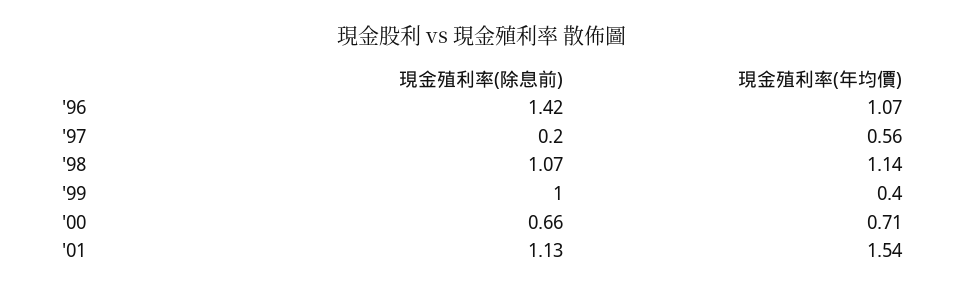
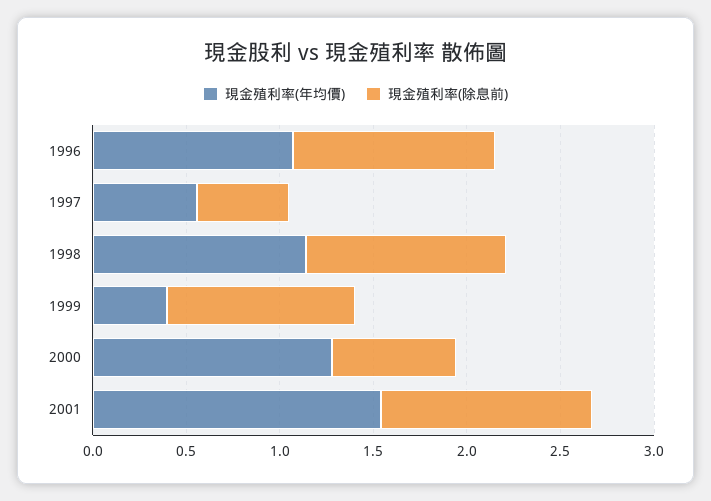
  {
    "現金殖利率(除息前)": {
-     "'96": 1.42,
+     "'96": 1.1,
-     "'97": 0.2,
+     "'97": 0.5,
      "'98": 1.07,
      "'99": 1,
      "'00": 0.66,
      "'01": 1.13
    },
    "現金殖利率(年均價)": {
      "'96": 1.07,
      "'97": 0.56,
      "'98": 1.14,
      "'99": 0.4,
-     "'00": 0.71,
+     "'00": 1.3,
      "'01": 1.54
    }
  }

